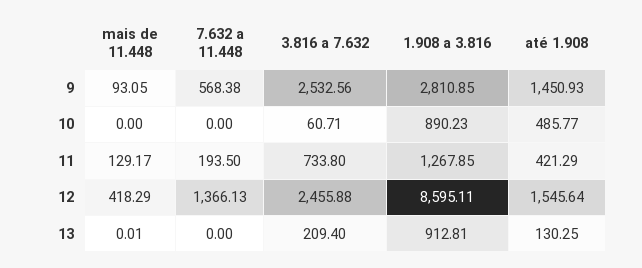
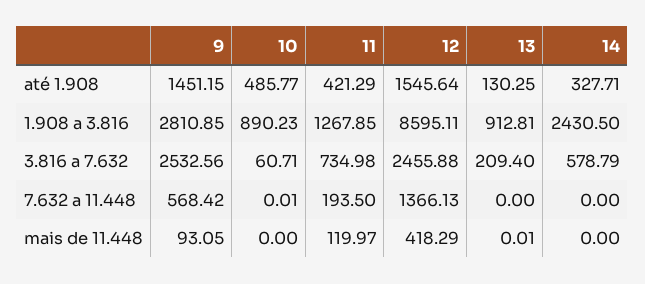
  {
    "mais de 11.448": {
      "9": 93.05,
      "10": 0,
-     "11": 129.17,
+     "11": 119.97,
      "12": 418.29,
-     "13": 0.01
+     "13": 0.01,
+     "14": 0
    },
    "7.632 a 11.448": {
-     "9": 568.38,
+     "9": 568.42,
-     "10": 0,
+     "10": 0.01,
      "11": 193.5,
      "12": 1366.13,
-     "13": 0
+     "13": 0,
+     "14": 0
    },
    "3.816 a 7.632": {
      "9": 2532.56,
      "10": 60.71,
-     "11": 733.8,
+     "11": 734.98,
      "12": 2455.88,
-     "13": 209.4
+     "13": 209.4,
+     "14": 578.79
    },
    "1.908 a 3.816": {
      "9": 2810.85,
      "10": 890.23,
      "11": 1267.85,
      "12": 8595.11,
-     "13": 912.81
+     "13": 912.81,
+     "14": 2430.5
    },
    "até 1.908": {
-     "9": 1450.93,
+     "9": 1451.15,
      "10": 485.77,
      "11": 421.29,
      "12": 1545.64,
-     "13": 130.25
+     "13": 130.25,
+     "14": 327.71
    }
  }

